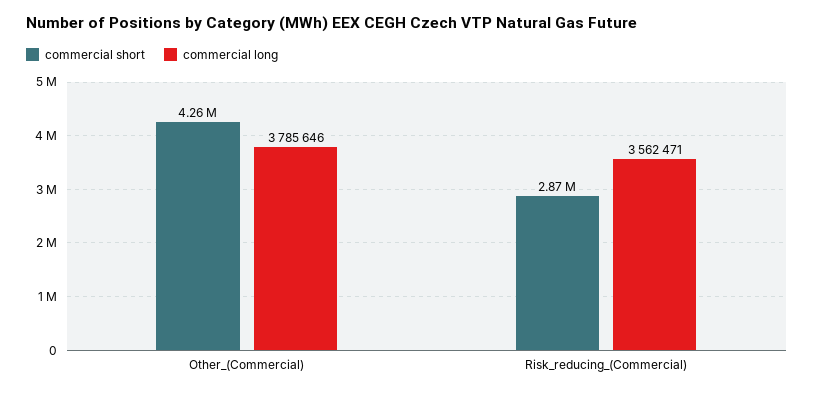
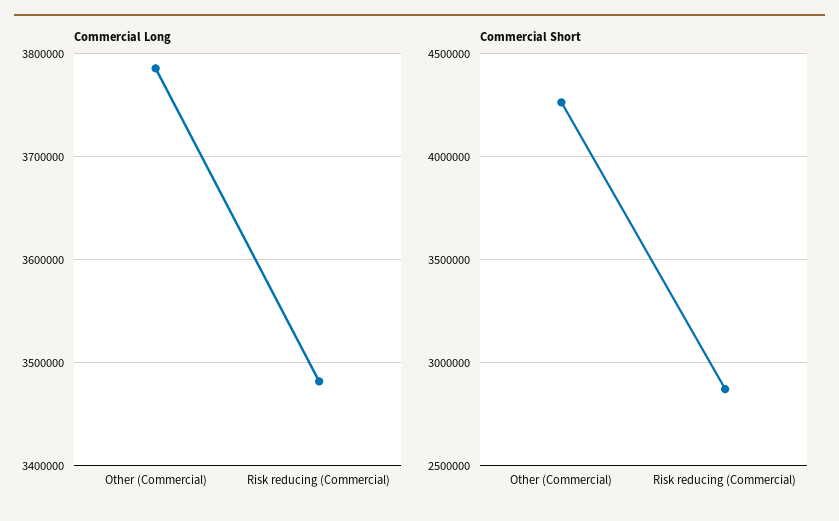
  {
    "commercial short": {
      "Other_(Commercial)": 4260000,
      "Risk_reducing_(Commercial)": 2870000
    },
    "commercial long": {
      "Other_(Commercial)": 3785646,
-     "Risk_reducing_(Commercial)": 3562471
+     "Risk_reducing_(Commercial)": 3480000
    }
  }

